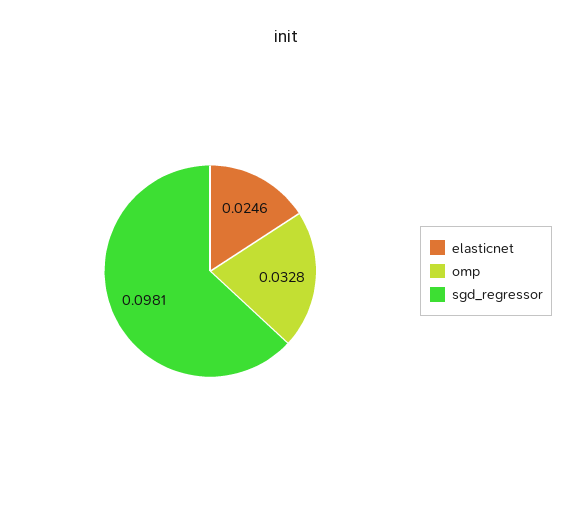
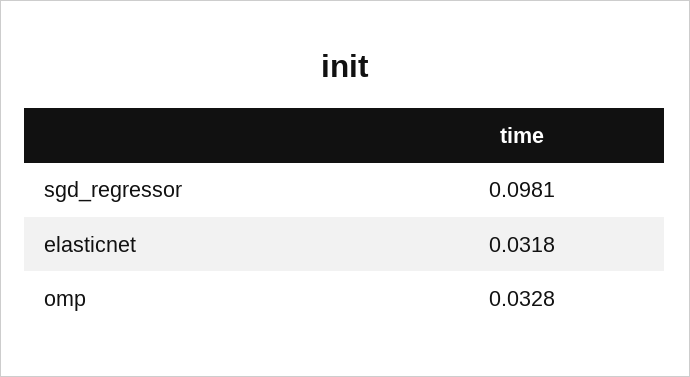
  {
-   "elasticnet": 0.0246,
+   "elasticnet": 0.0318,
    "omp": 0.0328,
    "sgd_regressor": 0.0981
  }

